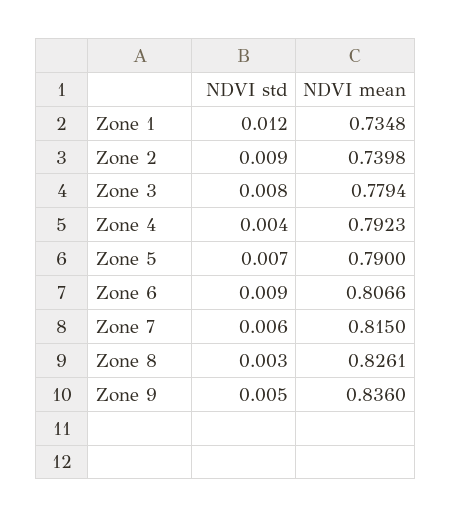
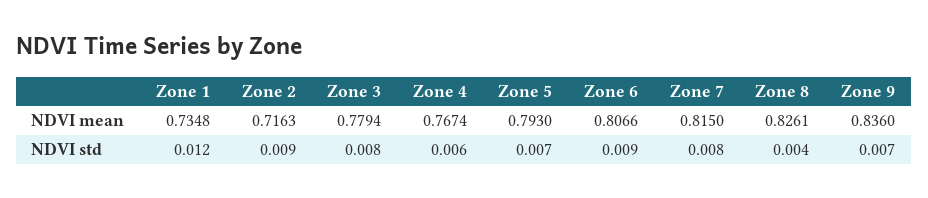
  {
    "NDVI std": {
      "Zone 1": 0.012,
      "Zone 2": 0.009,
      "Zone 3": 0.008,
-     "Zone 4": 0.004,
+     "Zone 4": 0.006,
      "Zone 5": 0.007,
      "Zone 6": 0.009,
-     "Zone 7": 0.006,
+     "Zone 7": 0.008,
-     "Zone 8": 0.003,
+     "Zone 8": 0.004,
-     "Zone 9": 0.005
+     "Zone 9": 0.007
    },
    "NDVI mean": {
      "Zone 1": 0.7348,
-     "Zone 2": 0.7398,
+     "Zone 2": 0.7163,
      "Zone 3": 0.7794,
-     "Zone 4": 0.7923,
+     "Zone 4": 0.7674,
-     "Zone 5": 0.79,
+     "Zone 5": 0.793,
      "Zone 6": 0.8066,
      "Zone 7": 0.815,
      "Zone 8": 0.8261,
      "Zone 9": 0.836
    }
  }

